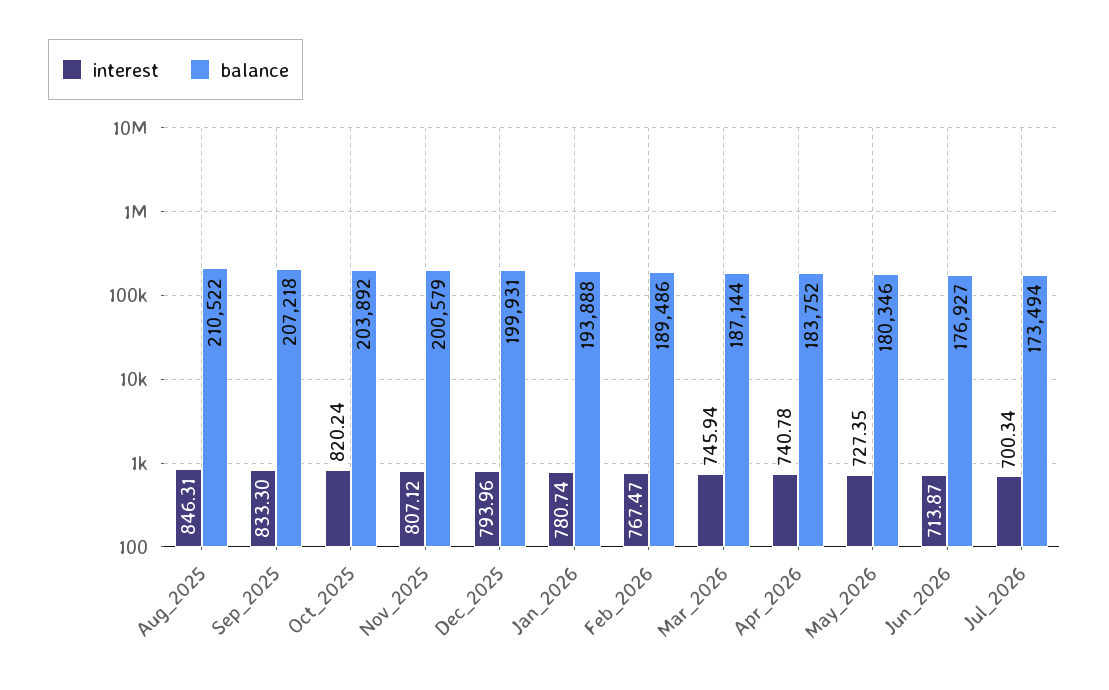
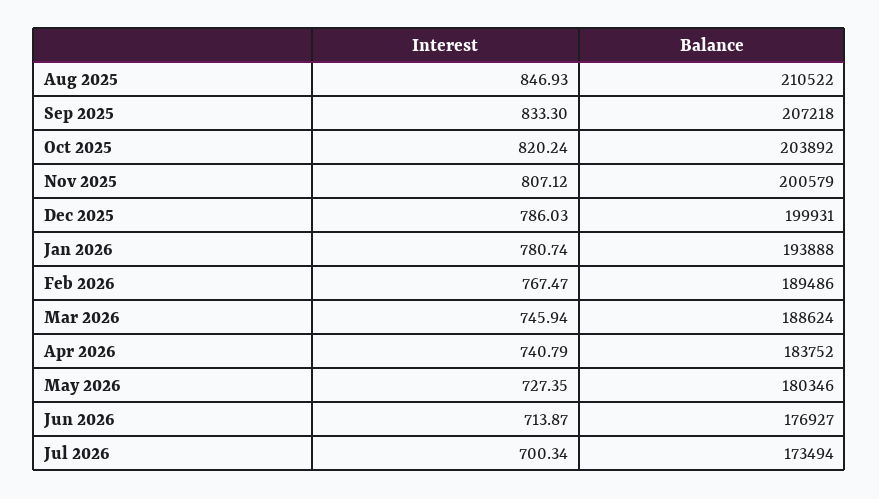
  {
    "interest": {
-     "Aug_2025": 846.31,
+     "Aug_2025": 846.93,
      "Sep_2025": 833.3,
      "Oct_2025": 820.24,
      "Nov_2025": 807.12,
-     "Dec_2025": 793.96,
+     "Dec_2025": 786.03,
      "Jan_2026": 780.74,
      "Feb_2026": 767.47,
      "Mar_2026": 745.94,
-     "Apr_2026": 740.78,
+     "Apr_2026": 740.79,
      "May_2026": 727.35,
      "Jun_2026": 713.87,
      "Jul_2026": 700.34
    },
    "balance": {
      "Aug_2025": 210522,
      "Sep_2025": 207218,
      "Oct_2025": 203892,
      "Nov_2025": 200579,
      "Dec_2025": 199931,
      "Jan_2026": 193888,
      "Feb_2026": 189486,
-     "Mar_2026": 187144,
+     "Mar_2026": 188624,
      "Apr_2026": 183752,
      "May_2026": 180346,
      "Jun_2026": 176927,
      "Jul_2026": 173494
    }
  }

